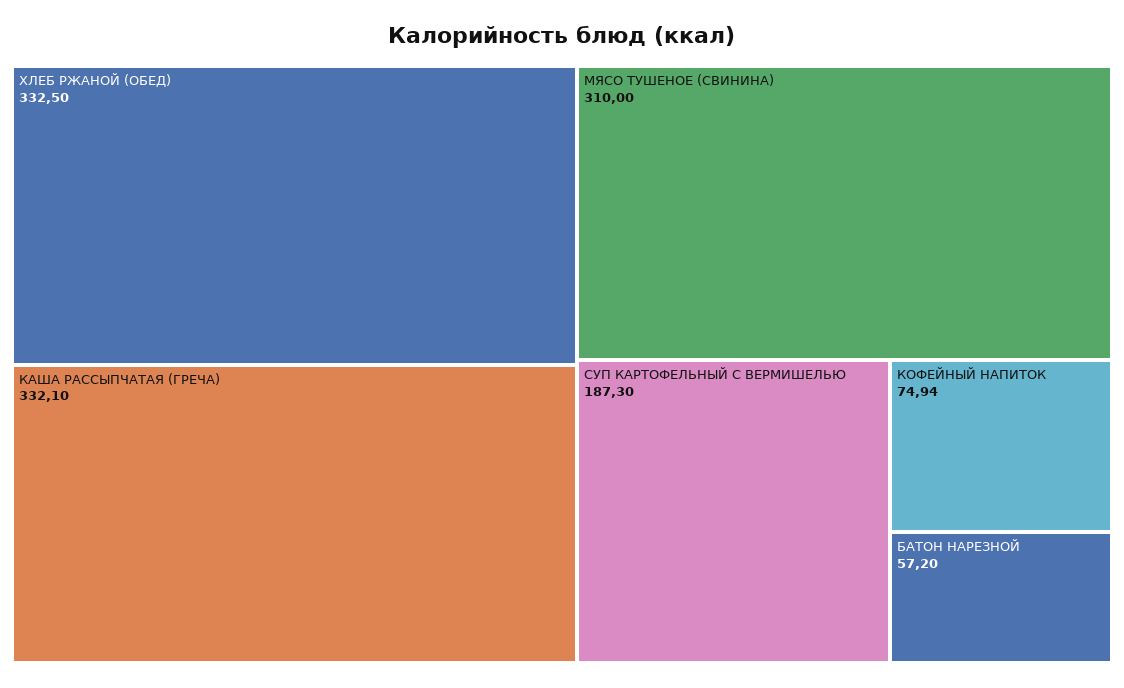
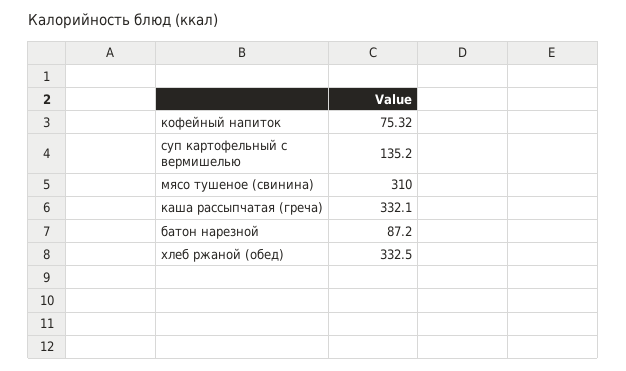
  {
    "ХЛЕБ РЖАНОЙ (ОБЕД)": 332.5,
    "КАША РАССЫПЧАТАЯ (ГРЕЧА)": 332.1,
    "МЯСО ТУШЕНОЕ (СВИНИНА)": 310,
-   "СУП КАРТОФЕЛЬНЫЙ С ВЕРМИШЕЛЬЮ": 187.3,
+   "СУП КАРТОФЕЛЬНЫЙ С ВЕРМИШЕЛЬЮ": 135.2,
-   "КОФЕЙНЫЙ НАПИТОК": 74.94,
+   "КОФЕЙНЫЙ НАПИТОК": 75.32,
-   "БАТОН НАРЕЗНОЙ": 57.2
+   "БАТОН НАРЕЗНОЙ": 87.2
  }

